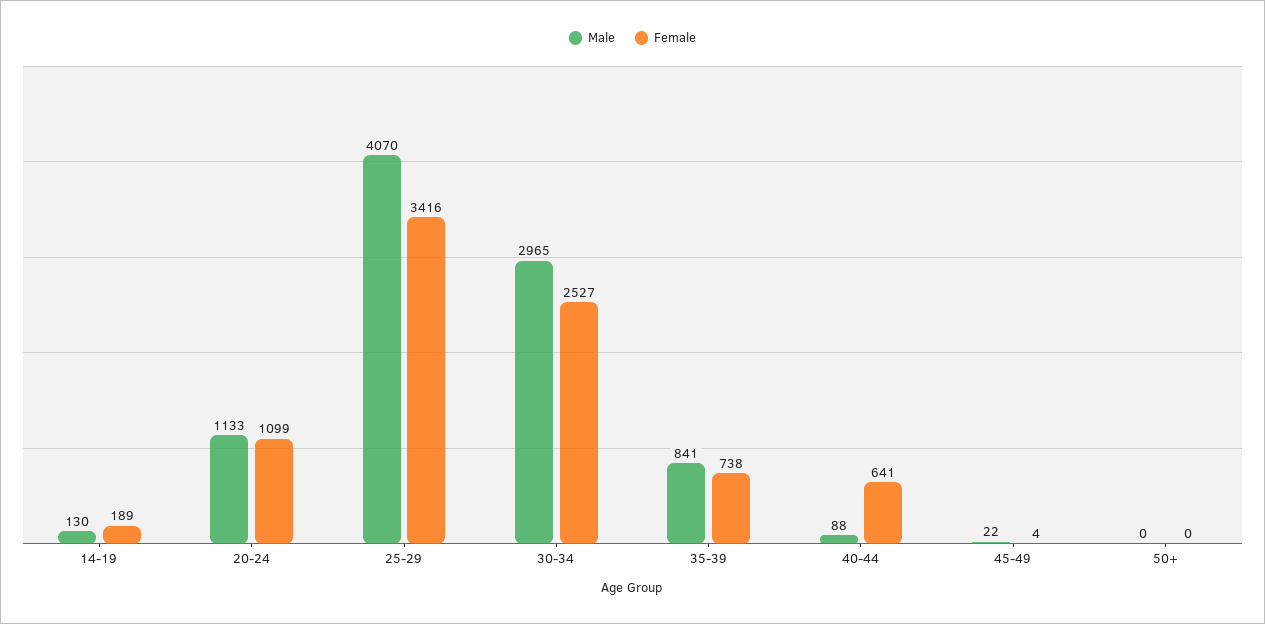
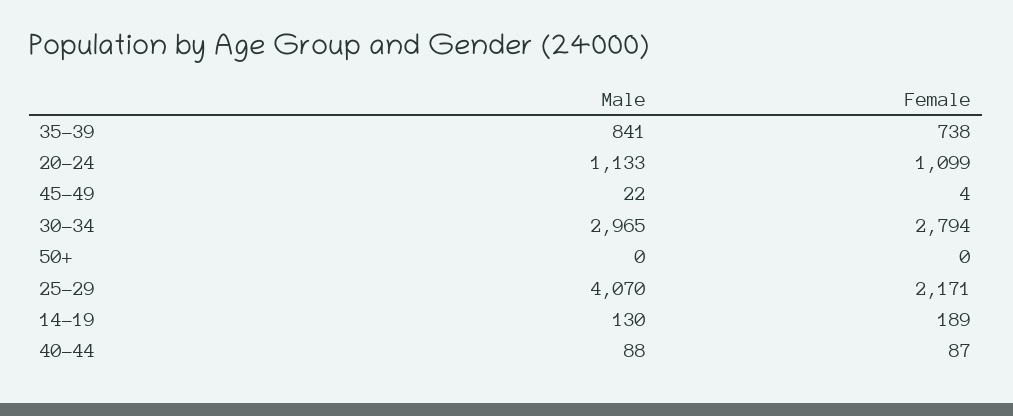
  {
    "Male": {
      "14-19": 130,
      "20-24": 1133,
      "25-29": 4070,
      "30-34": 2965,
      "35-39": 841,
      "40-44": 88,
      "45-49": 22,
      "50+": 0
    },
    "Female": {
      "14-19": 189,
      "20-24": 1099,
-     "25-29": 3416,
+     "25-29": 2171,
-     "30-34": 2527,
+     "30-34": 2794,
      "35-39": 738,
-     "40-44": 641,
+     "40-44": 87,
      "45-49": 4,
      "50+": 0
    }
  }

